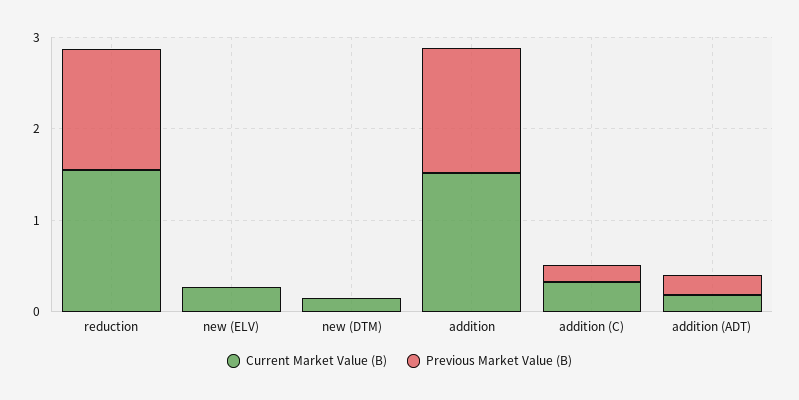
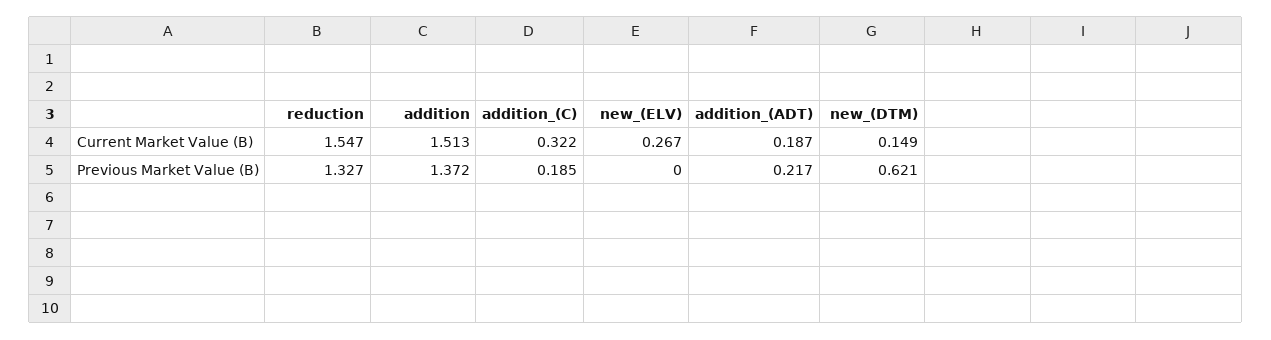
  {
    "Current Market Value (B)": {
      "reduction": 1.547,
      "new (ELV)": 0.267,
      "new (DTM)": 0.149,
      "addition": 1.513,
      "addition (C)": 0.322,
      "addition (ADT)": 0.187
    },
    "Previous Market Value (B)": {
      "reduction": 1.327,
      "new (ELV)": 0,
-     "new (DTM)": 0,
+     "new (DTM)": 0.621,
      "addition": 1.372,
      "addition (C)": 0.185,
      "addition (ADT)": 0.217
    }
  }

